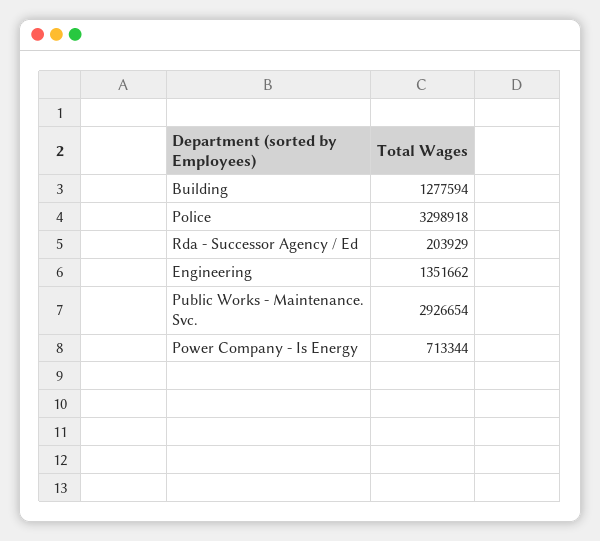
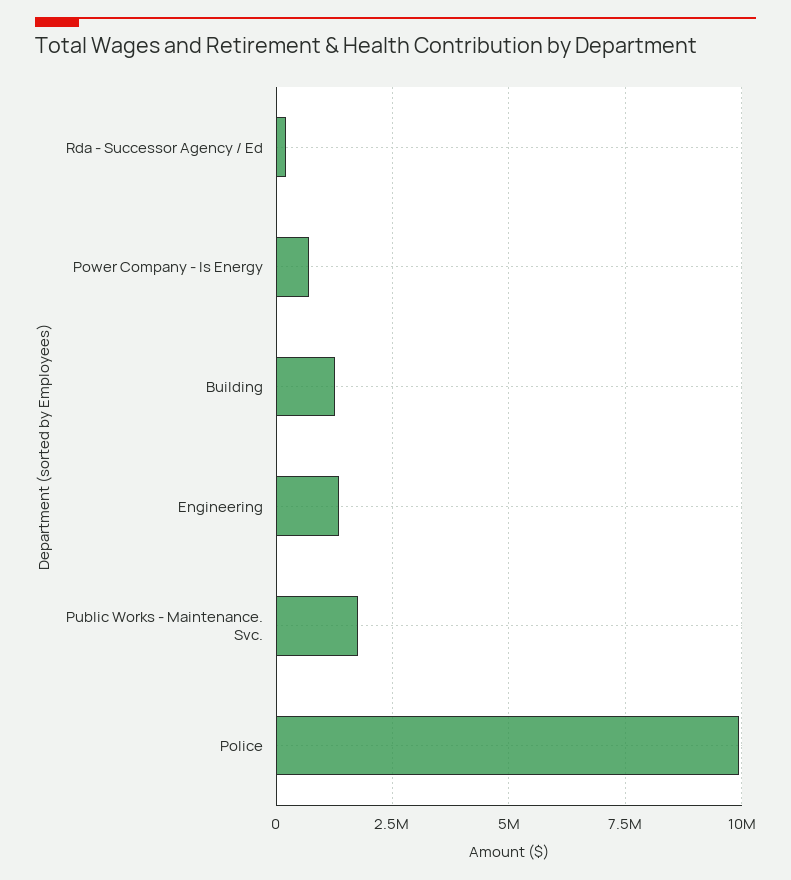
  {
    "Building": 1277594,
-   "Police": 3298918,
+   "Police": 10000000,
    "Rda - Successor Agency / Ed": 203929,
    "Engineering": 1351662,
-   "Public Works - Maintenance. Svc.": 2926654,
+   "Public Works - Maintenance. Svc.": 1750000,
    "Power Company - Is Energy": 713344
  }

